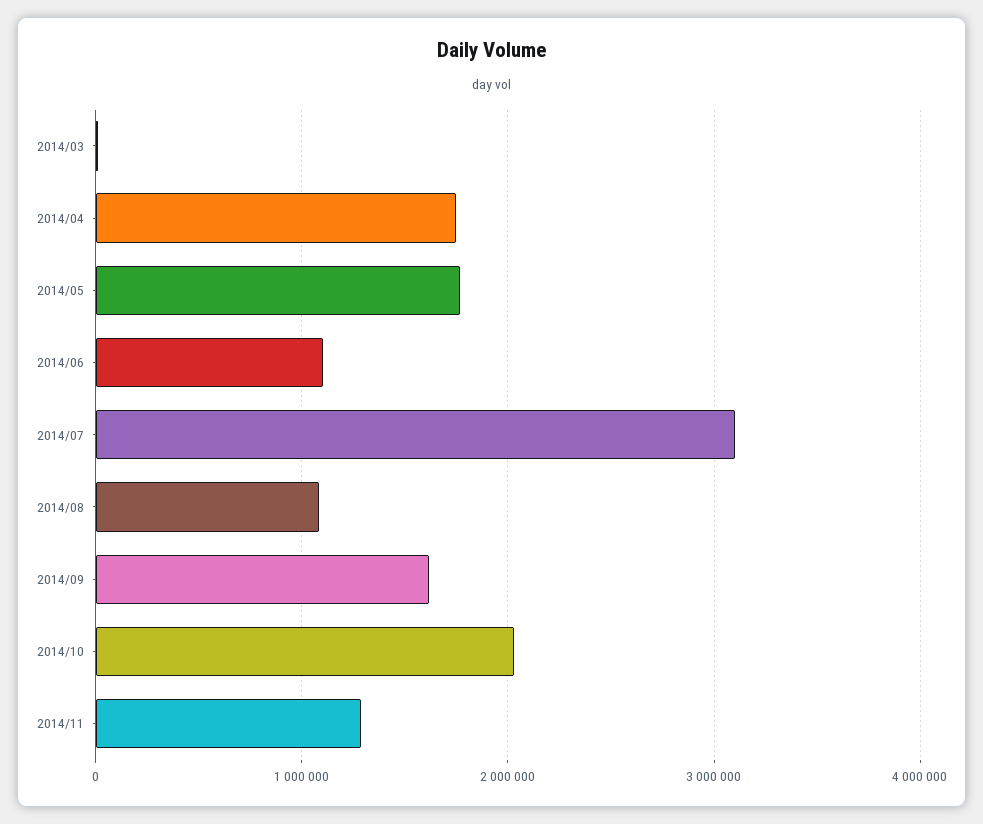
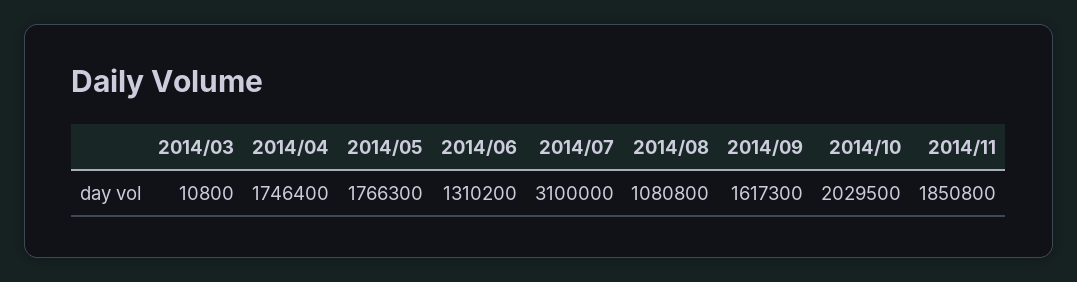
  {
    "2014/03": 10800,
    "2014/04": 1746400,
    "2014/05": 1766300,
-   "2014/06": 1100000,
+   "2014/06": 1310200,
    "2014/07": 3100000,
    "2014/08": 1080800,
    "2014/09": 1617300,
    "2014/10": 2029500,
-   "2014/11": 1300000
+   "2014/11": 1850800
  }

